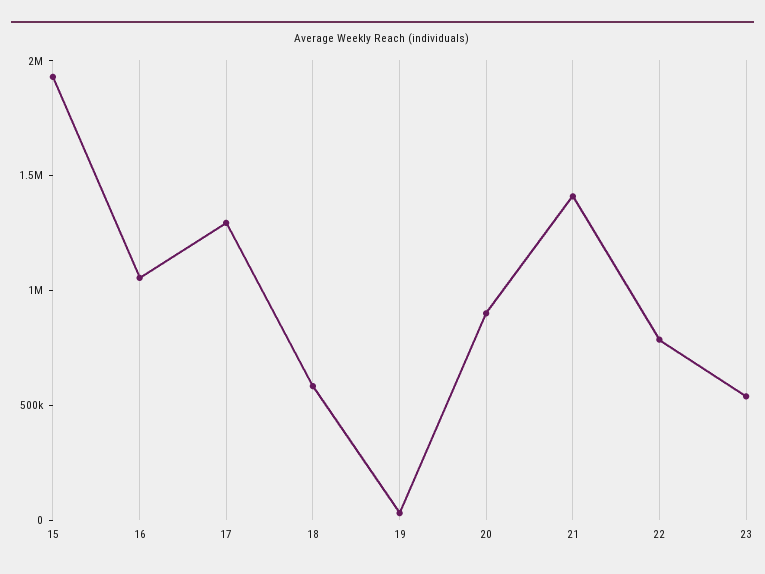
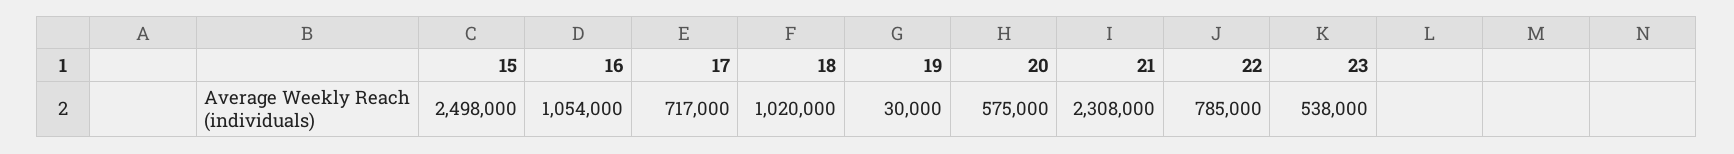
  {
-   "15": 1900000,
+   "15": 2498000,
    "16": 1054000,
-   "17": 1300000,
+   "17": 717000,
-   "18": 600000,
+   "18": 1020000,
    "19": 30000,
-   "20": 900000,
+   "20": 575000,
-   "21": 1400000,
+   "21": 2308000,
    "22": 785000,
    "23": 538000
  }

